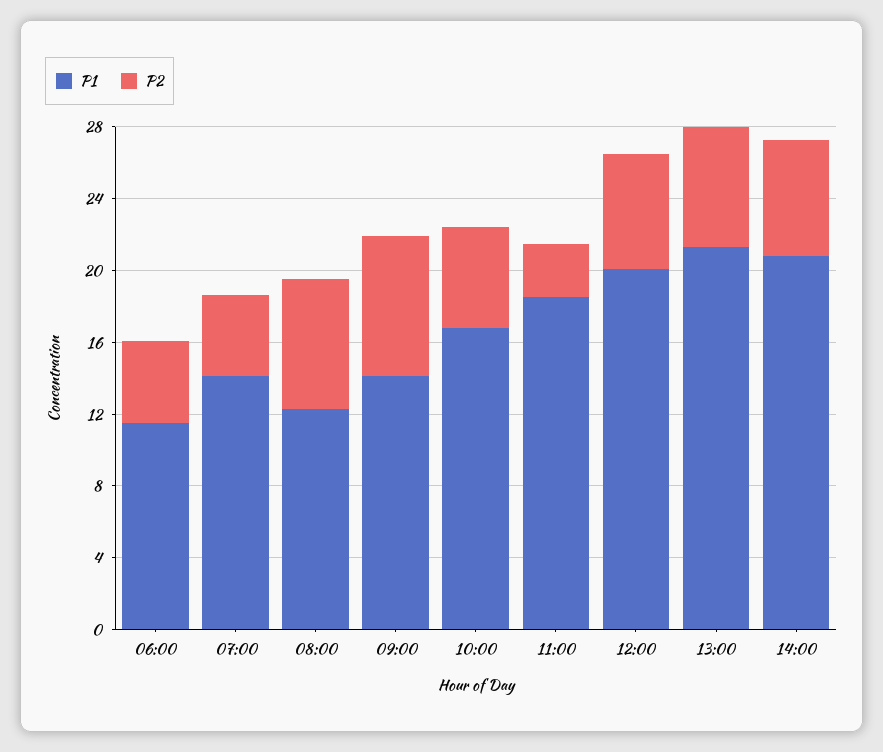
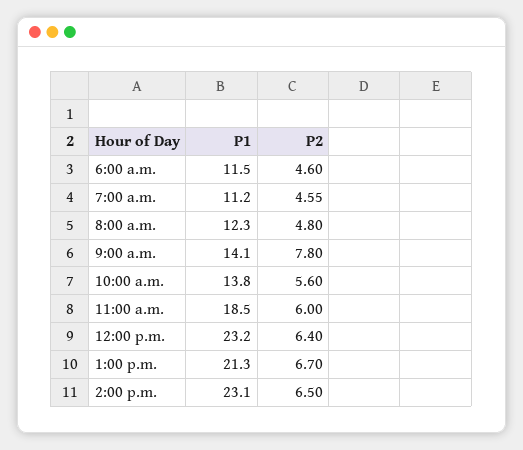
  {
    "P1": {
      "06:00": 11.5,
-     "07:00": 14,
+     "07:00": 11.2,
      "08:00": 12.3,
      "09:00": 14.1,
-     "10:00": 17,
+     "10:00": 13.8,
      "11:00": 18.5,
-     "12:00": 20,
+     "12:00": 23.2,
      "13:00": 21.3,
-     "14:00": 21
+     "14:00": 23.1
    },
    "P2": {
      "06:00": 4.6,
      "07:00": 4.55,
-     "08:00": 7,
+     "08:00": 4.8,
      "09:00": 7.8,
      "10:00": 5.6,
-     "11:00": 3,
+     "11:00": 6,
      "12:00": 6.4,
      "13:00": 6.7,
      "14:00": 6.5
    }
  }

